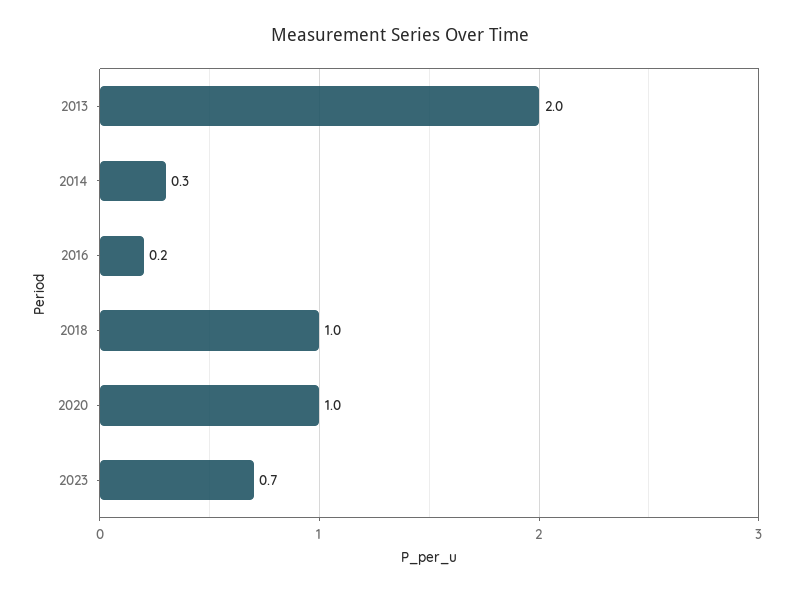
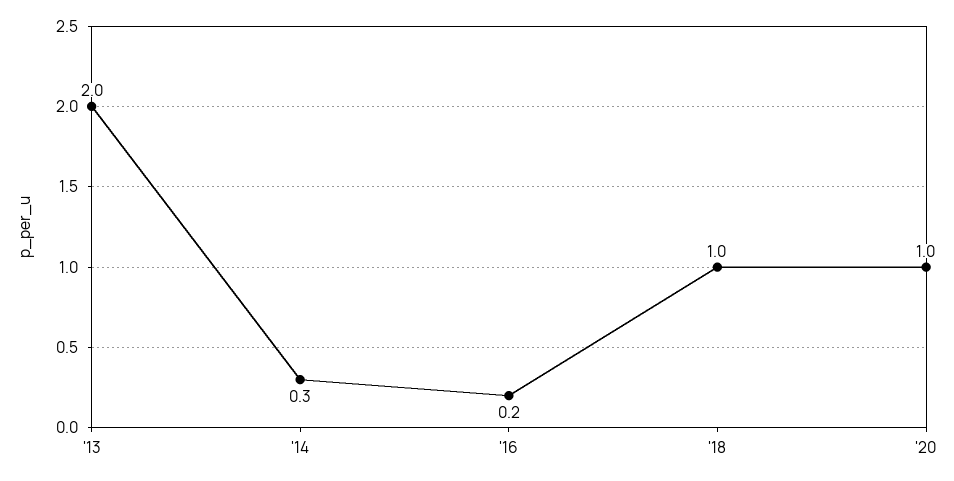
  {
    "2013": 2,
    "2014": 0.3,
    "2016": 0.2,
    "2018": 1,
-   "2020": 1,
+   "2020": 1
-   "2023": 0.7
  }

